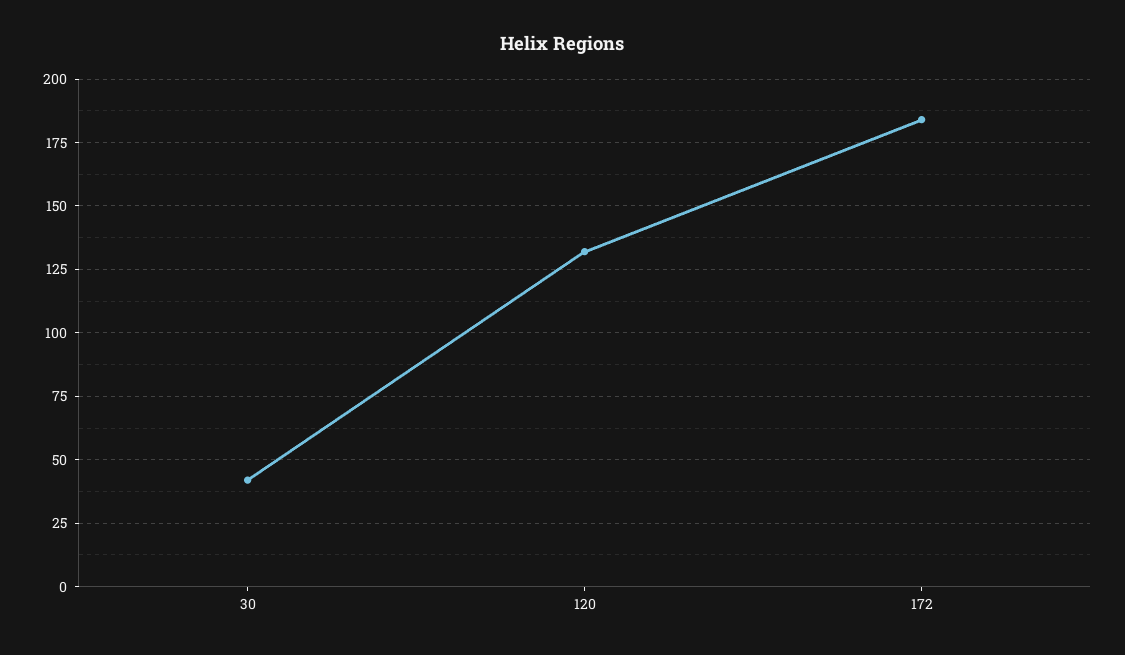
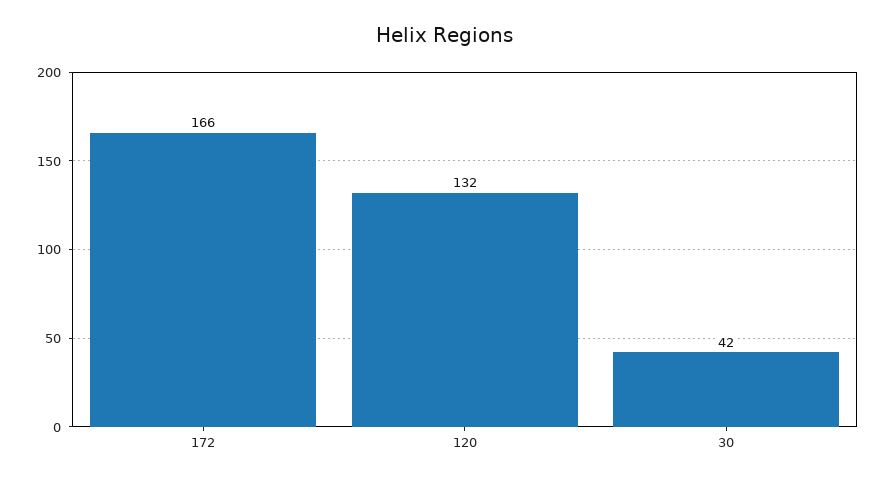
  {
    "30": 42,
    "120": 132,
-   "172": 185
+   "172": 166
  }

